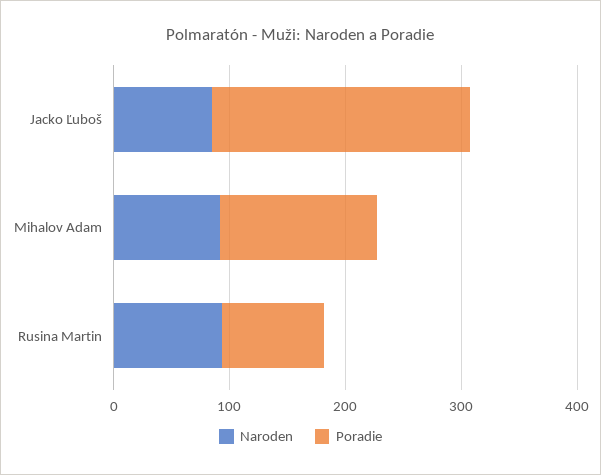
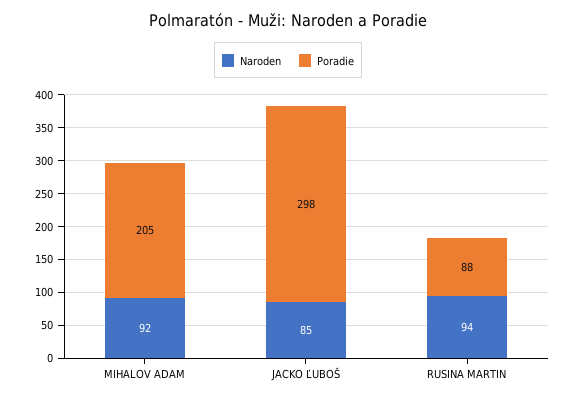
  {
    "Naroden": {
      "Jacko Ľuboš": 85,
      "Mihalov Adam": 92,
      "Rusina Martin": 94
    },
    "Poradie": {
-     "Jacko Ľuboš": 220,
+     "Jacko Ľuboš": 298,
-     "Mihalov Adam": 140,
+     "Mihalov Adam": 205,
      "Rusina Martin": 88
    }
  }

